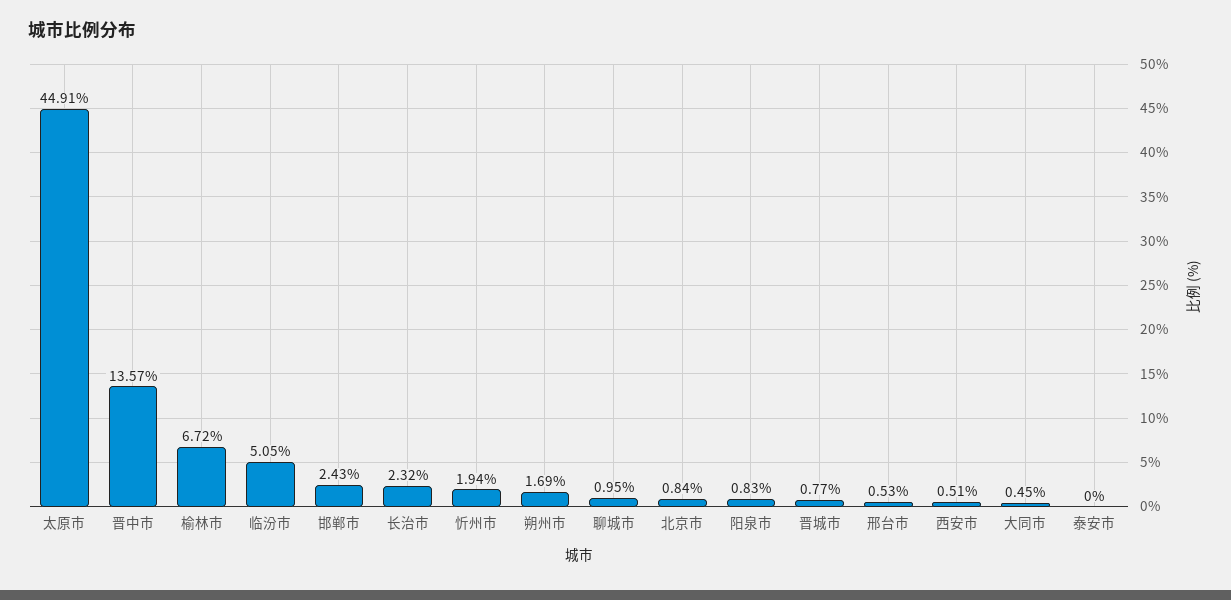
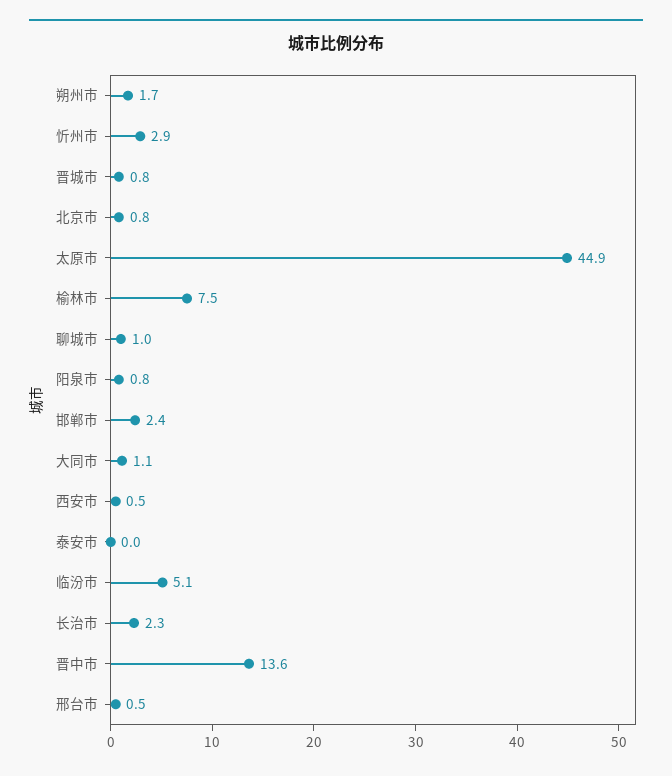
  {
    "太原市": 44.91,
    "晋中市": 13.57,
-   "榆林市": 6.72,
+   "榆林市": 7.5,
    "临汾市": 5.05,
    "邯郸市": 2.43,
    "长治市": 2.32,
-   "忻州市": 1.94,
+   "忻州市": 2.9,
    "朔州市": 1.69,
    "聊城市": 0.95,
    "北京市": 0.84,
    "阳泉市": 0.83,
    "晋城市": 0.77,
    "邢台市": 0.53,
    "西安市": 0.51,
-   "大同市": 0.45,
+   "大同市": 1.1,
    "泰安市": 0
  }

